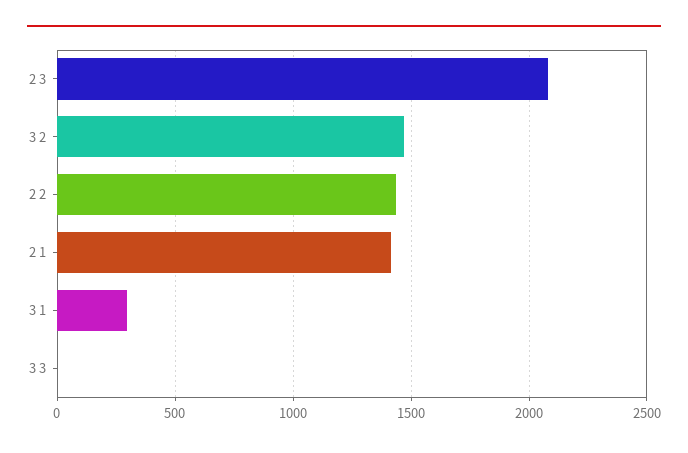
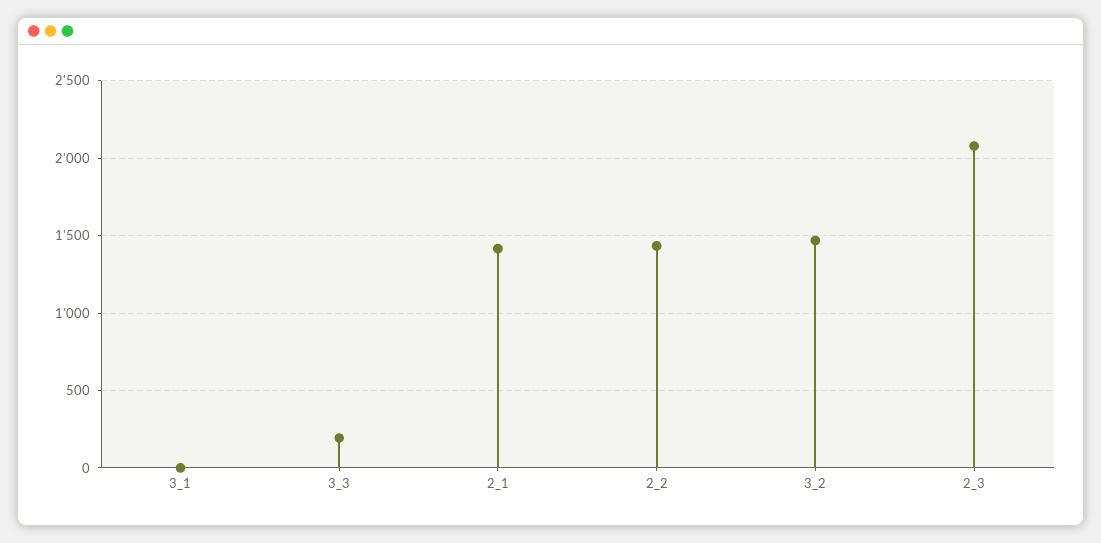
  {
    "2 3": 2100,
    "3 2": 1450,
    "2 2": 1450,
    "2 1": 1400,
-   "3 1": 300,
+   "3 1": 0,
-   "3 3": 0
+   "3 3": 200
  }

